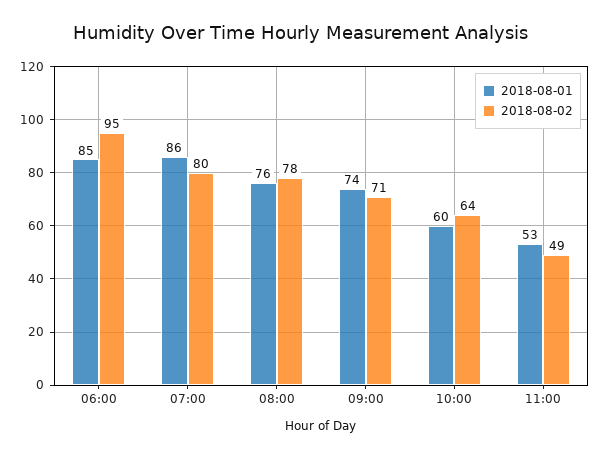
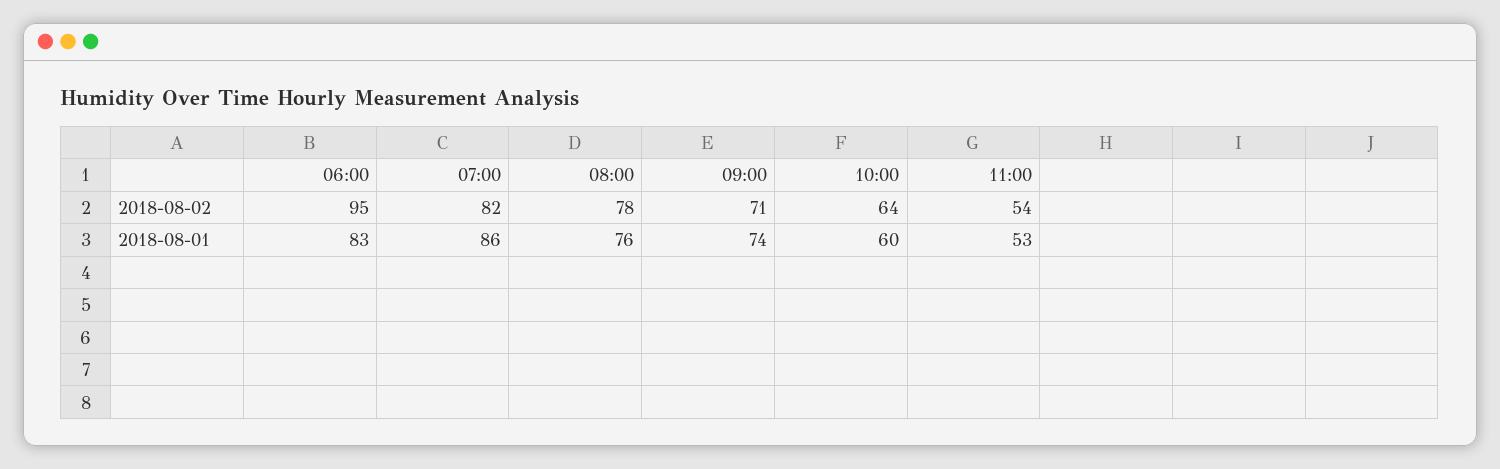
  {
    "2018-08-01": {
-     "06:00": 85,
+     "06:00": 83,
      "07:00": 86,
      "08:00": 76,
      "09:00": 74,
      "10:00": 60,
      "11:00": 53
    },
    "2018-08-02": {
      "06:00": 95,
-     "07:00": 80,
+     "07:00": 82,
      "08:00": 78,
      "09:00": 71,
      "10:00": 64,
-     "11:00": 49
+     "11:00": 54
    }
  }

